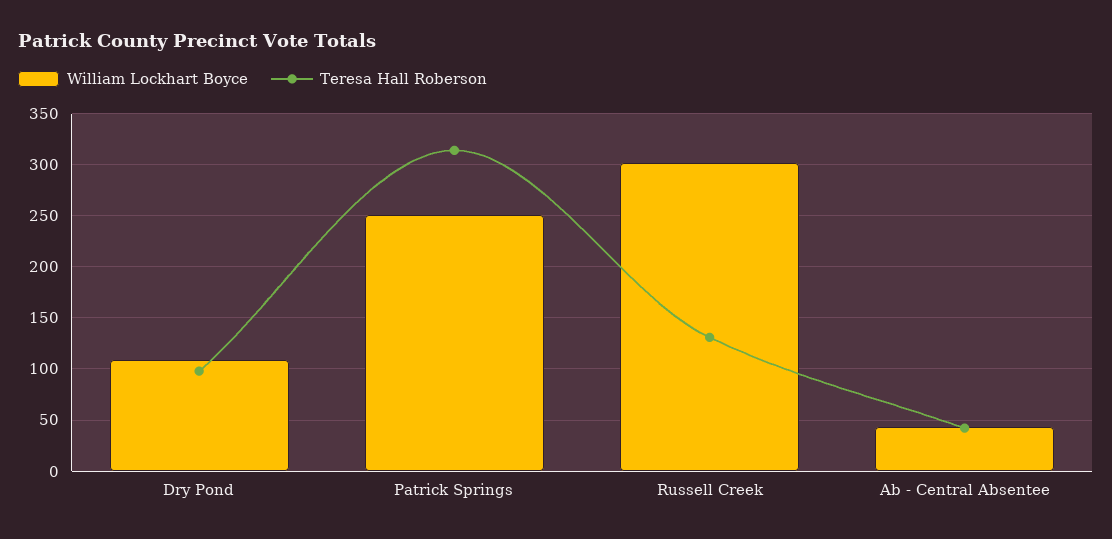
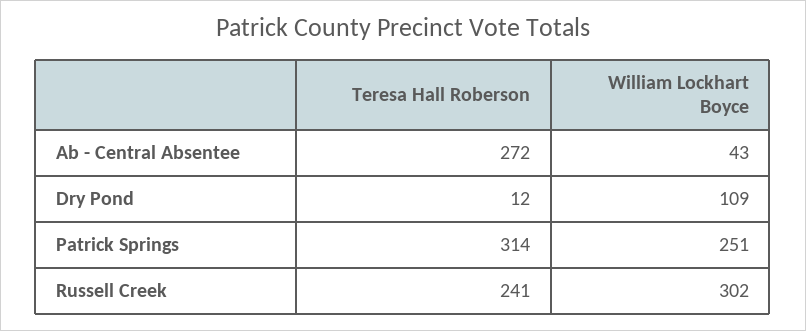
  {
    "William Lockhart Boyce": {
      "Dry Pond": 109,
      "Patrick Springs": 251,
      "Russell Creek": 302,
      "Ab - Central Absentee": 43
    },
    "Teresa Hall Roberson": {
-     "Dry Pond": 100,
+     "Dry Pond": 12,
      "Patrick Springs": 314,
-     "Russell Creek": 130,
+     "Russell Creek": 241,
-     "Ab - Central Absentee": 40
+     "Ab - Central Absentee": 272
    }
  }

